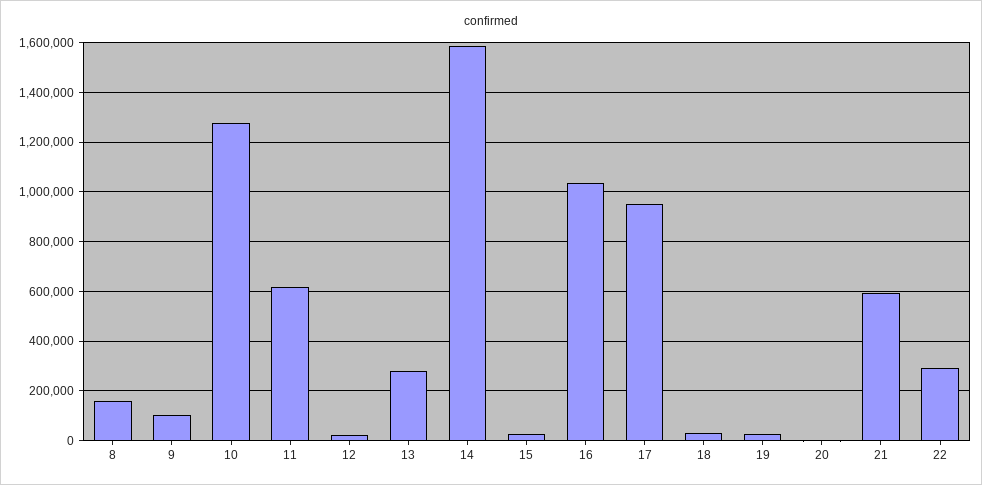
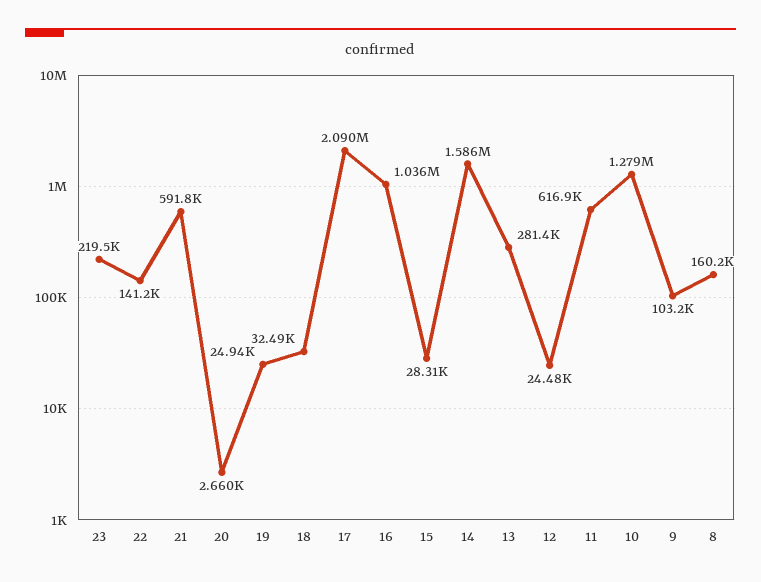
  {
    "8": 160200,
    "9": 103200,
    "10": 1279000,
    "11": 616900,
    "12": 24480,
    "13": 281400,
    "14": 1586000,
    "15": 28310,
    "16": 1036000,
-   "17": 950000,
+   "17": 2090000,
    "18": 32490,
    "19": 24940,
    "20": 2660,
    "21": 591800,
-   "22": 300000
+   "22": 141200,
+   "23": 219500
  }

